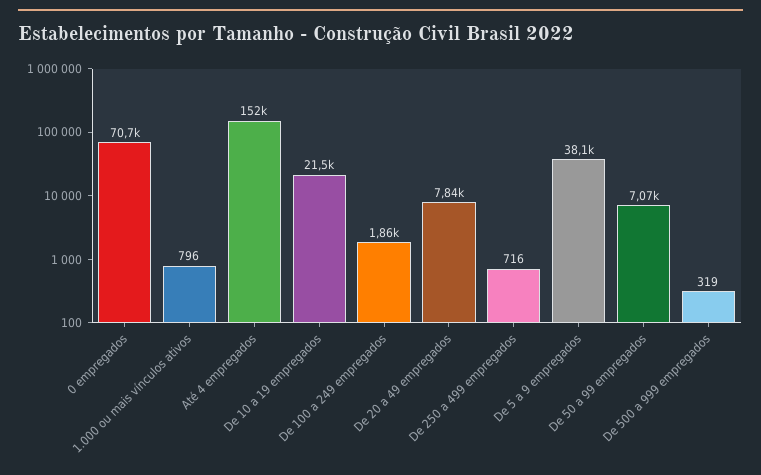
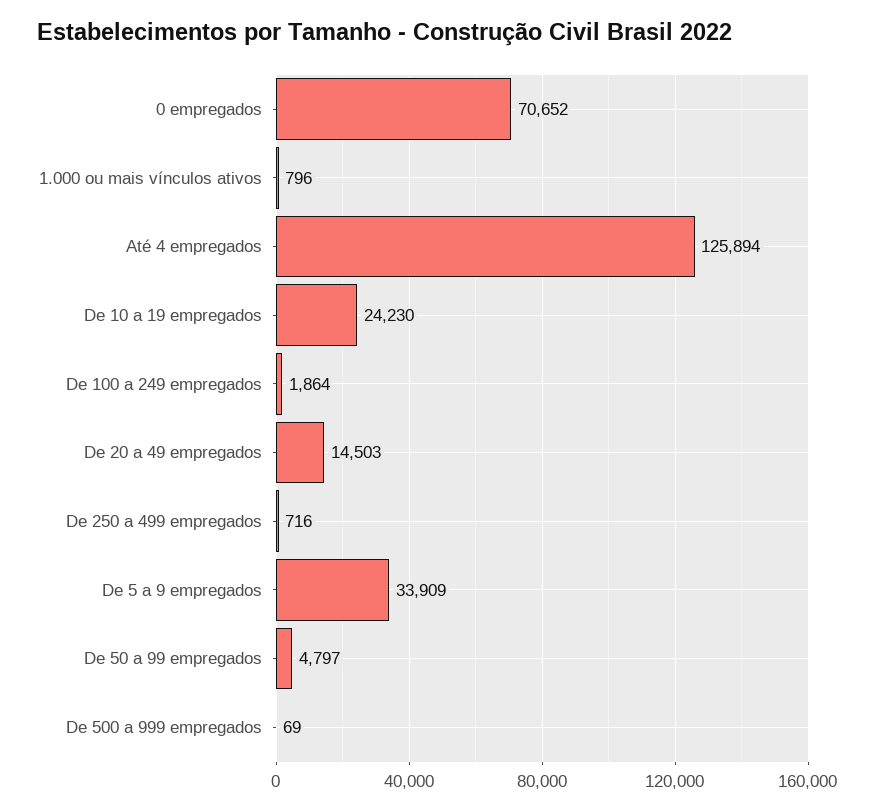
  {
    "0 empregados": 70652,
    "1.000 ou mais vínculos ativos": 796,
-   "Até 4 empregados": 152000,
+   "Até 4 empregados": 125894,
-   "De 10 a 19 empregados": 21500,
+   "De 10 a 19 empregados": 24230,
    "De 100 a 249 empregados": 1864,
-   "De 20 a 49 empregados": 7840,
+   "De 20 a 49 empregados": 14503,
    "De 250 a 499 empregados": 716,
-   "De 5 a 9 empregados": 38100,
+   "De 5 a 9 empregados": 33909,
-   "De 50 a 99 empregados": 7070,
+   "De 50 a 99 empregados": 4797,
-   "De 500 a 999 empregados": 319
+   "De 500 a 999 empregados": 69
  }

